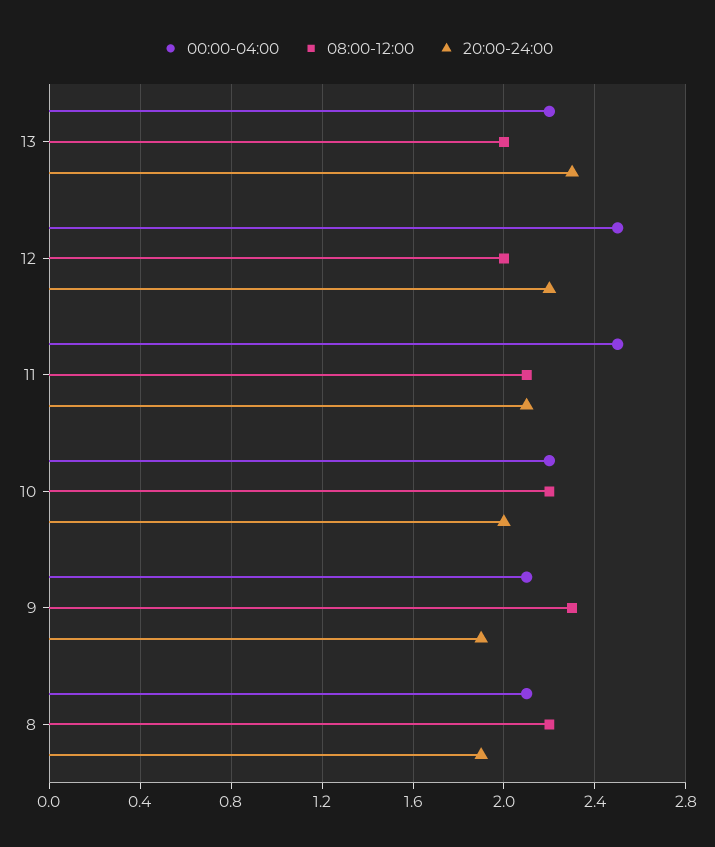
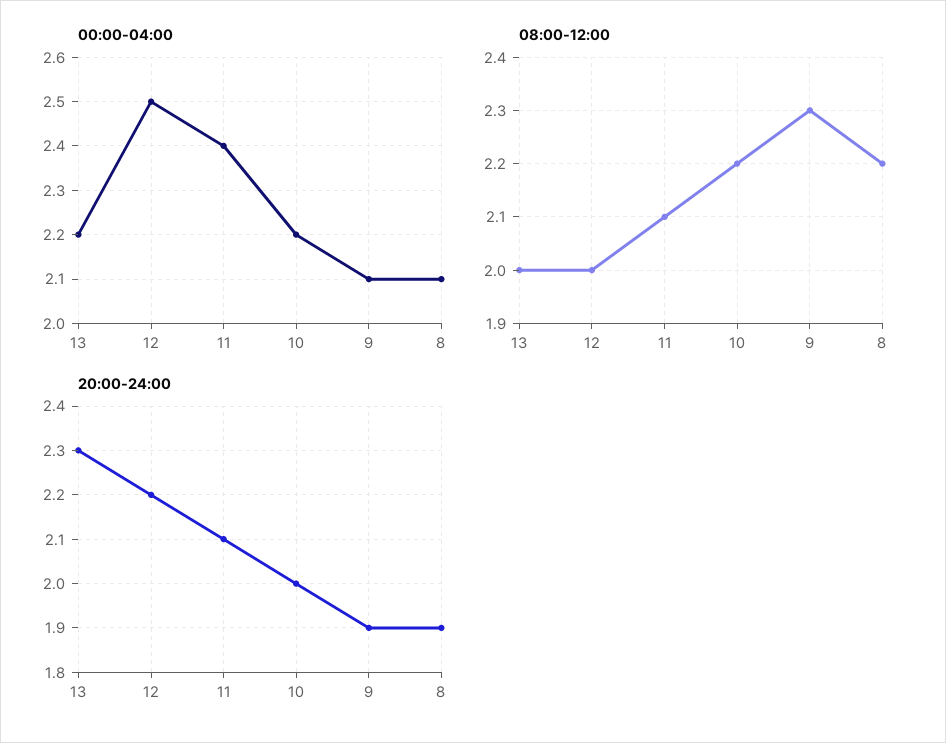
  {
    "00:00-04:00": {
      "13": 2.2,
      "12": 2.5,
-     "11": 2.5,
+     "11": 2.4,
      "10": 2.2,
      "9": 2.1,
      "8": 2.1
    },
    "08:00-12:00": {
      "13": 2,
      "12": 2,
      "11": 2.1,
      "10": 2.2,
      "9": 2.3,
      "8": 2.2
    },
    "20:00-24:00": {
      "13": 2.3,
      "12": 2.2,
      "11": 2.1,
      "10": 2,
      "9": 1.9,
      "8": 1.9
    }
  }

